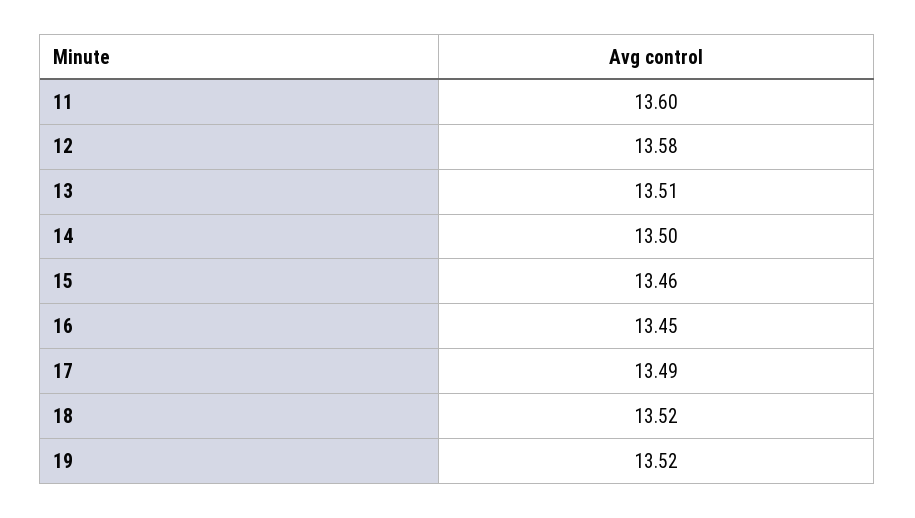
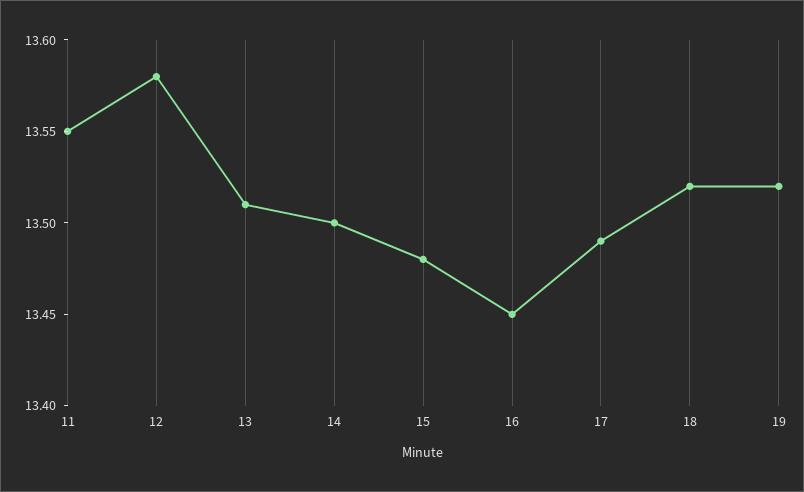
  {
-   "11": 13.6,
+   "11": 13.55,
    "12": 13.58,
    "13": 13.51,
    "14": 13.5,
-   "15": 13.46,
+   "15": 13.48,
    "16": 13.45,
    "17": 13.49,
    "18": 13.52,
    "19": 13.52
  }

